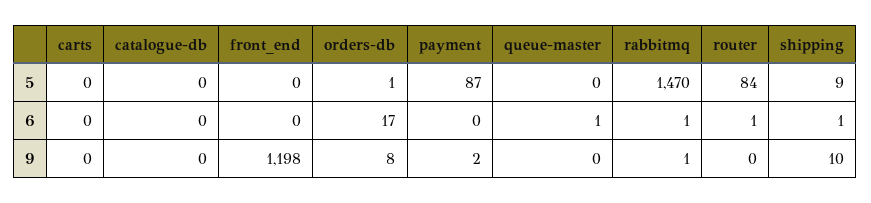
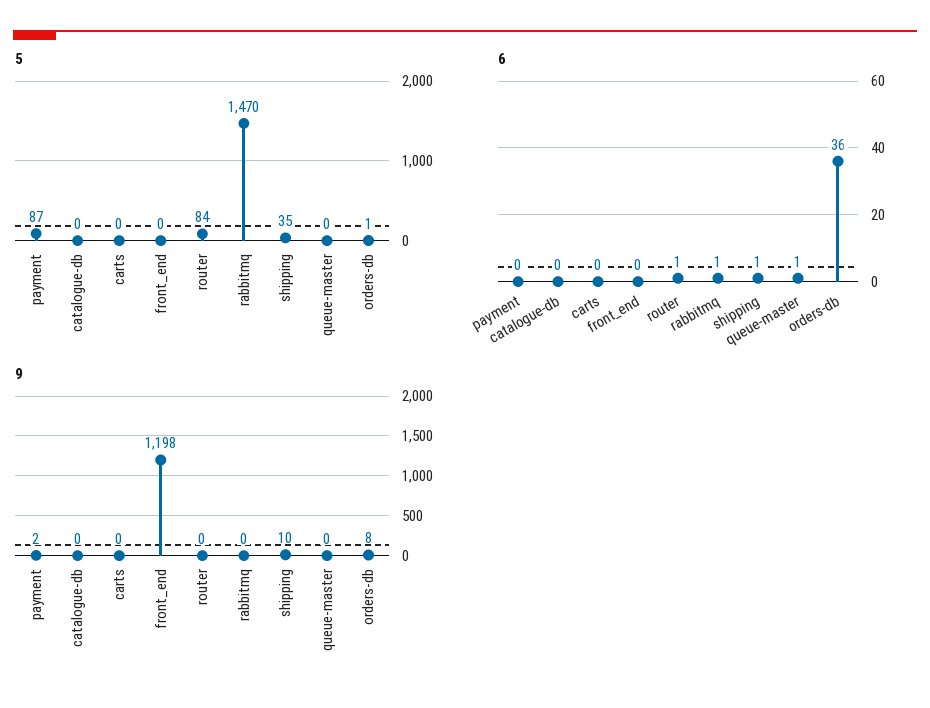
  {
    "5": {
      "carts": 0,
      "catalogue-db": 0,
      "front_end": 0,
      "orders-db": 1,
      "payment": 87,
      "queue-master": 0,
      "rabbitmq": 1470,
      "router": 84,
-     "shipping": 9
+     "shipping": 35
    },
    "6": {
      "carts": 0,
      "catalogue-db": 0,
      "front_end": 0,
-     "orders-db": 17,
+     "orders-db": 36,
      "payment": 0,
      "queue-master": 1,
      "rabbitmq": 1,
      "router": 1,
      "shipping": 1
    },
    "9": {
      "carts": 0,
      "catalogue-db": 0,
      "front_end": 1198,
      "orders-db": 8,
      "payment": 2,
      "queue-master": 0,
-     "rabbitmq": 1,
+     "rabbitmq": 0,
      "router": 0,
      "shipping": 10
    }
  }

